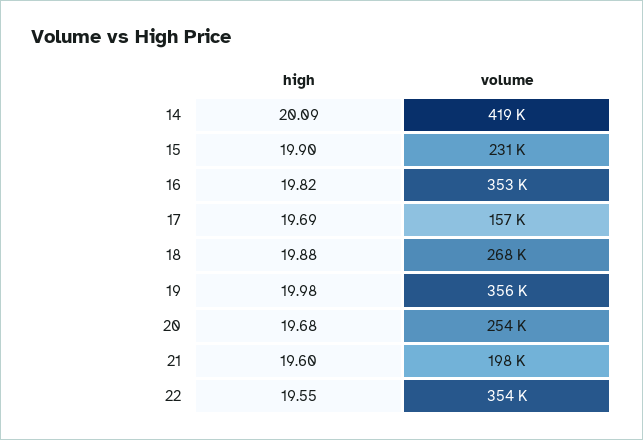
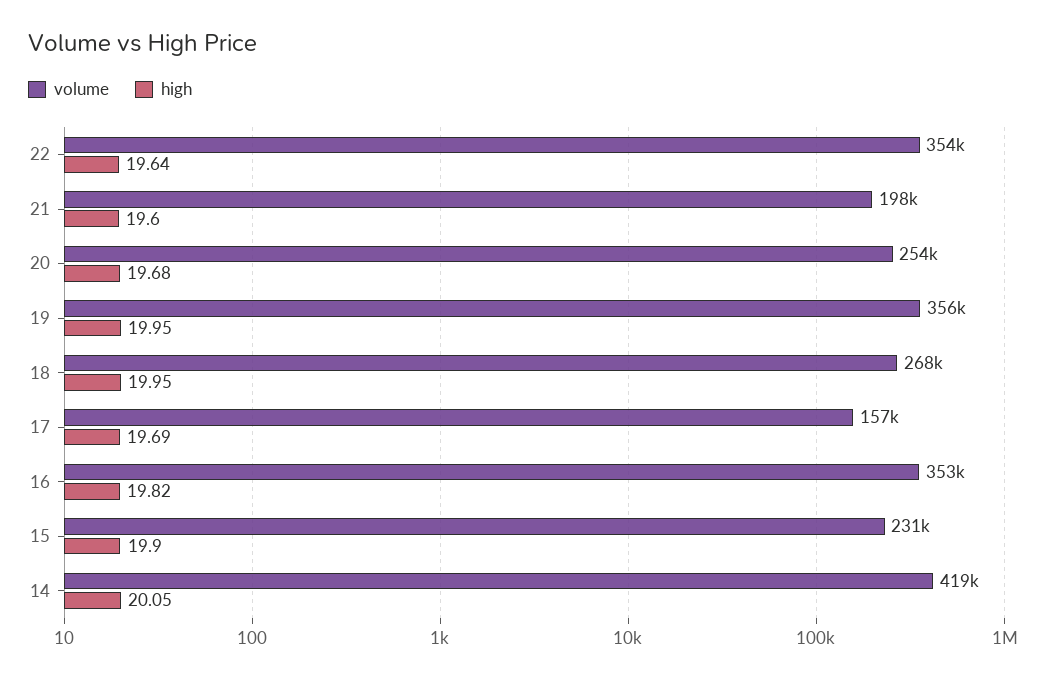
  {
    "high": {
-     "14": 20.09,
+     "14": 20.05,
      "15": 19.9,
      "16": 19.82,
      "17": 19.69,
-     "18": 19.88,
+     "18": 19.95,
-     "19": 19.98,
+     "19": 19.95,
      "20": 19.68,
      "21": 19.6,
-     "22": 19.55
+     "22": 19.64
    },
    "volume": {
      "14": 419000,
      "15": 231000,
      "16": 353000,
      "17": 157000,
      "18": 268000,
      "19": 356000,
      "20": 254000,
      "21": 198000,
      "22": 354000
    }
  }

